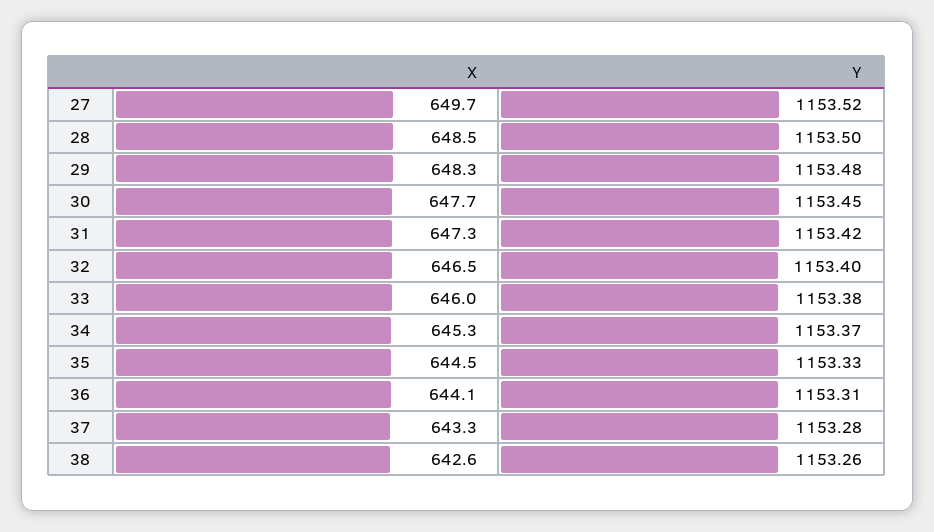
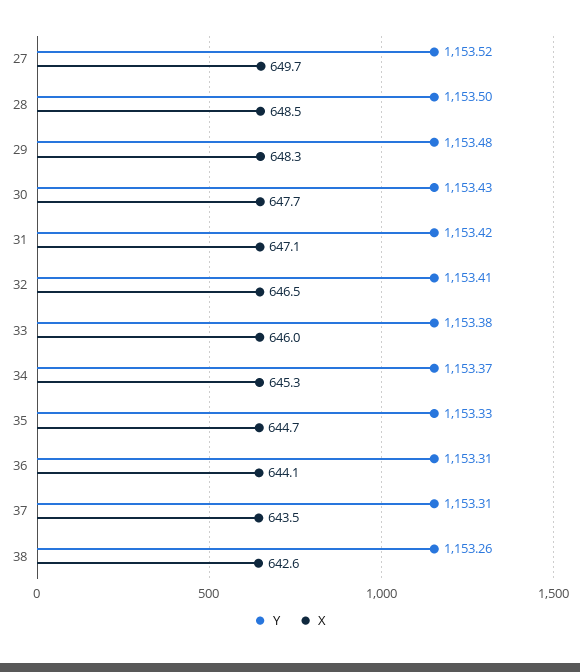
  {
    "X": {
      "27": 649.7,
      "28": 648.5,
      "29": 648.3,
      "30": 647.7,
-     "31": 647.3,
+     "31": 647.1,
      "32": 646.5,
      "33": 646,
      "34": 645.3,
-     "35": 644.5,
+     "35": 644.7,
      "36": 644.1,
-     "37": 643.3,
+     "37": 643.5,
      "38": 642.6
    },
    "Y": {
      "27": 1153.52,
      "28": 1153.5,
      "29": 1153.48,
-     "30": 1153.45,
+     "30": 1153.43,
      "31": 1153.42,
-     "32": 1153.4,
+     "32": 1153.41,
      "33": 1153.38,
      "34": 1153.37,
      "35": 1153.33,
      "36": 1153.31,
-     "37": 1153.28,
+     "37": 1153.31,
      "38": 1153.26
    }
  }

